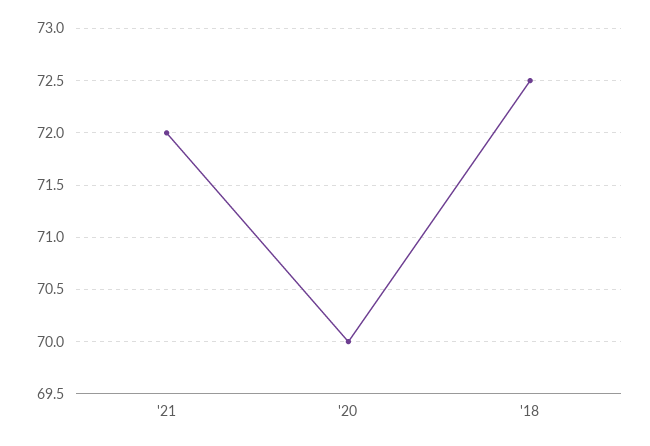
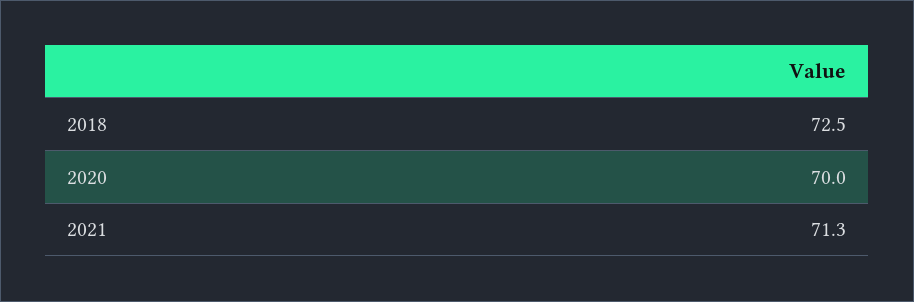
  {
-   "'21": 72,
+   "'21": 71.3,
    "'20": 70,
    "'18": 72.5
  }

